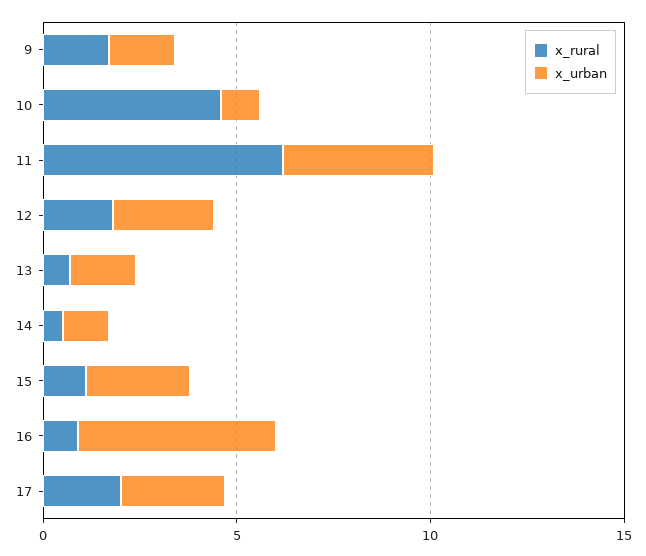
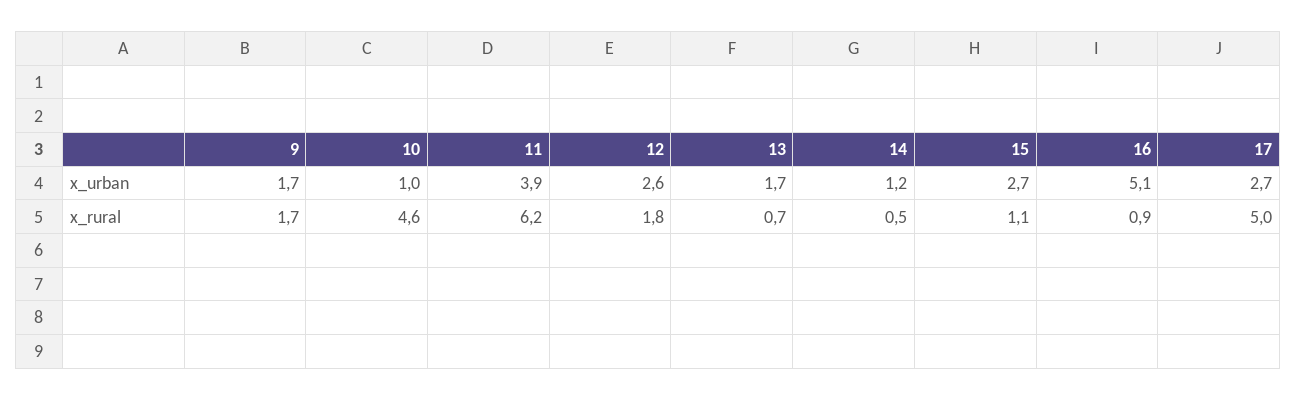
  {
    "x_rural": {
      "9": 1.7,
      "10": 4.6,
      "11": 6.2,
      "12": 1.8,
      "13": 0.7,
      "14": 0.5,
      "15": 1.1,
      "16": 0.9,
-     "17": 2
+     "17": 5
    },
    "x_urban": {
      "9": 1.7,
      "10": 1,
      "11": 3.9,
      "12": 2.6,
      "13": 1.7,
      "14": 1.2,
      "15": 2.7,
      "16": 5.1,
      "17": 2.7
    }
  }

